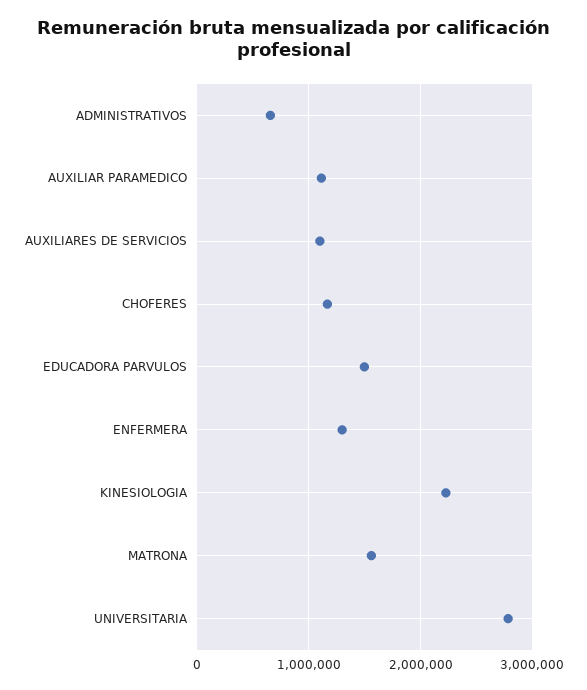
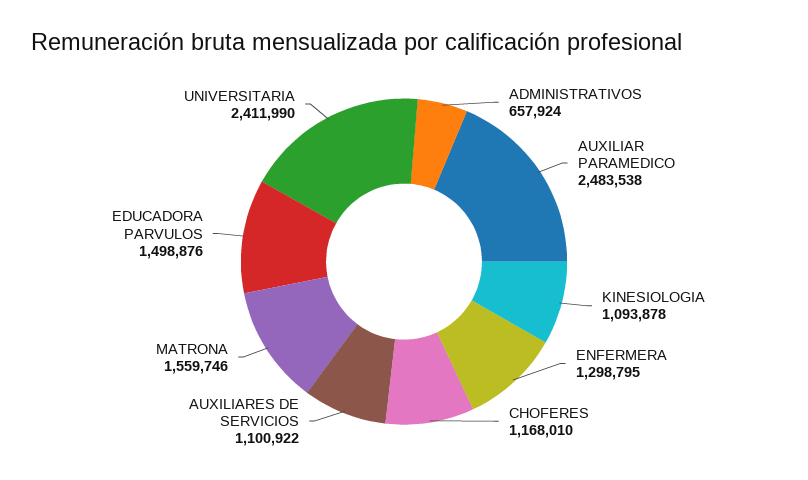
  {
    "ADMINISTRATIVOS": 657924,
-   "AUXILIAR PARAMEDICO": 1100000,
+   "AUXILIAR PARAMEDICO": 2483538,
    "AUXILIARES DE SERVICIOS": 1100922,
    "CHOFERES": 1168010,
    "EDUCADORA PARVULOS": 1498876,
    "ENFERMERA": 1298795,
-   "KINESIOLOGIA": 2200000,
+   "KINESIOLOGIA": 1093878,
    "MATRONA": 1559746,
-   "UNIVERSITARIA": 2800000
+   "UNIVERSITARIA": 2411990
  }

